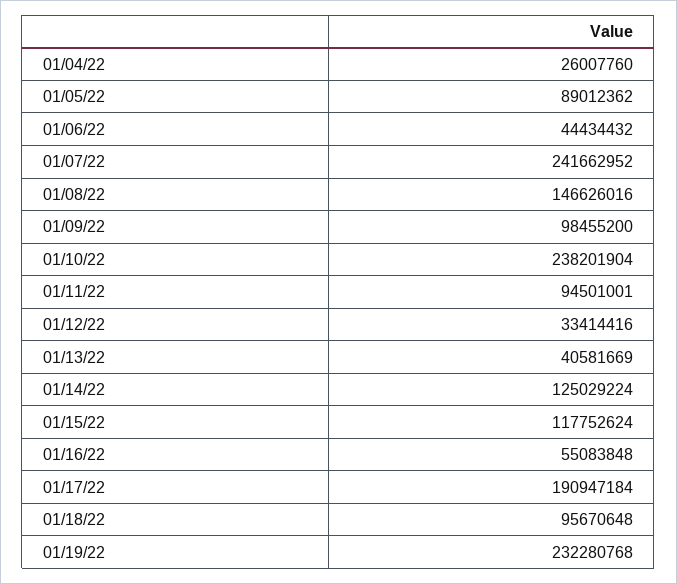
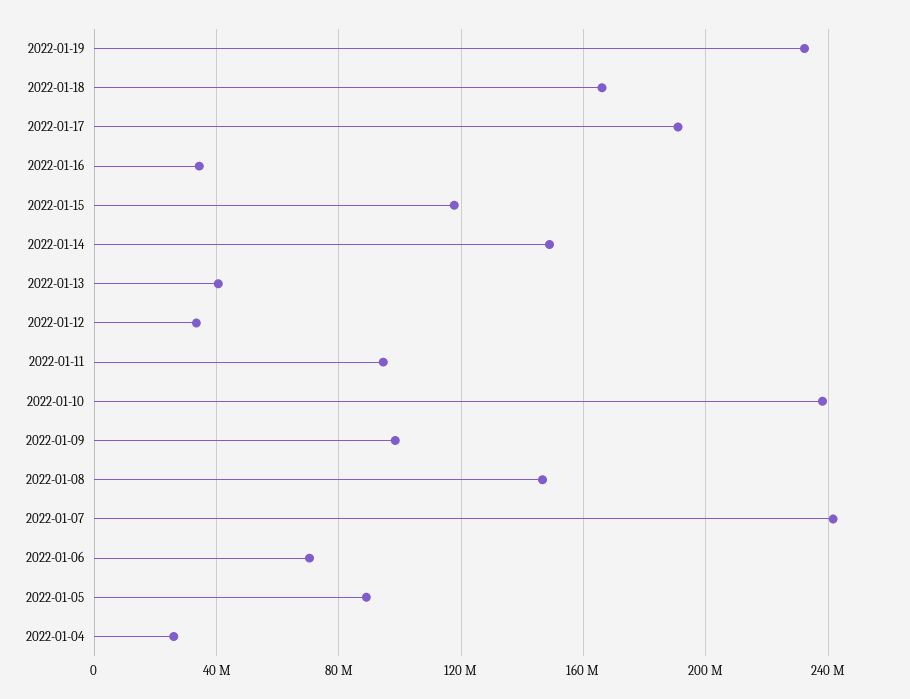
  {
    "01/04/22": 26007760,
    "01/05/22": 89012362,
-   "01/06/22": 44434432,
+   "01/06/22": 70000000,
    "01/07/22": 241662952,
    "01/08/22": 146626016,
    "01/09/22": 98455200,
    "01/10/22": 238201904,
    "01/11/22": 94501001,
    "01/12/22": 33414416,
    "01/13/22": 40581669,
-   "01/14/22": 125029224,
+   "01/14/22": 150000000,
    "01/15/22": 117752624,
-   "01/16/22": 55083848,
+   "01/16/22": 35000000,
    "01/17/22": 190947184,
-   "01/18/22": 95670648,
+   "01/18/22": 165000000,
    "01/19/22": 232280768
  }

